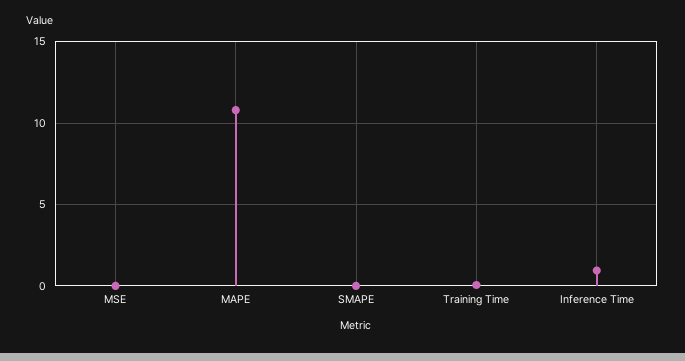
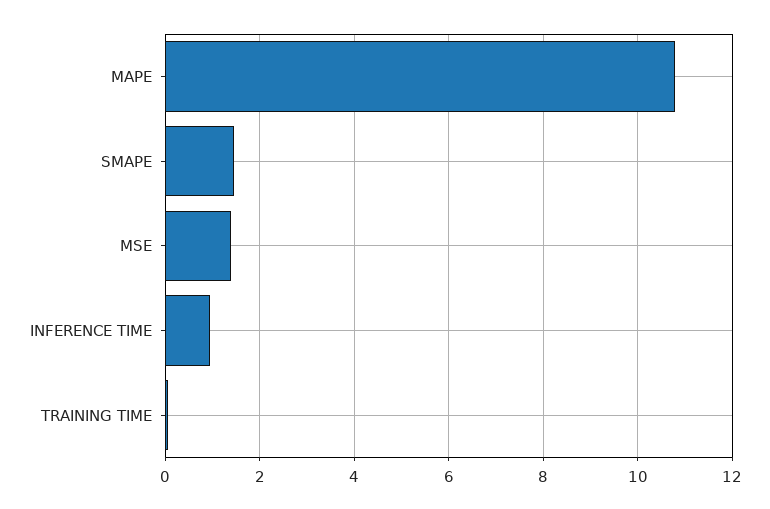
  {
-   "MSE": 0,
+   "MSE": 1.4,
    "MAPE": 10.8,
-   "SMAPE": 0,
+   "SMAPE": 1.4,
    "Training Time": 0,
    "Inference Time": 1
  }

